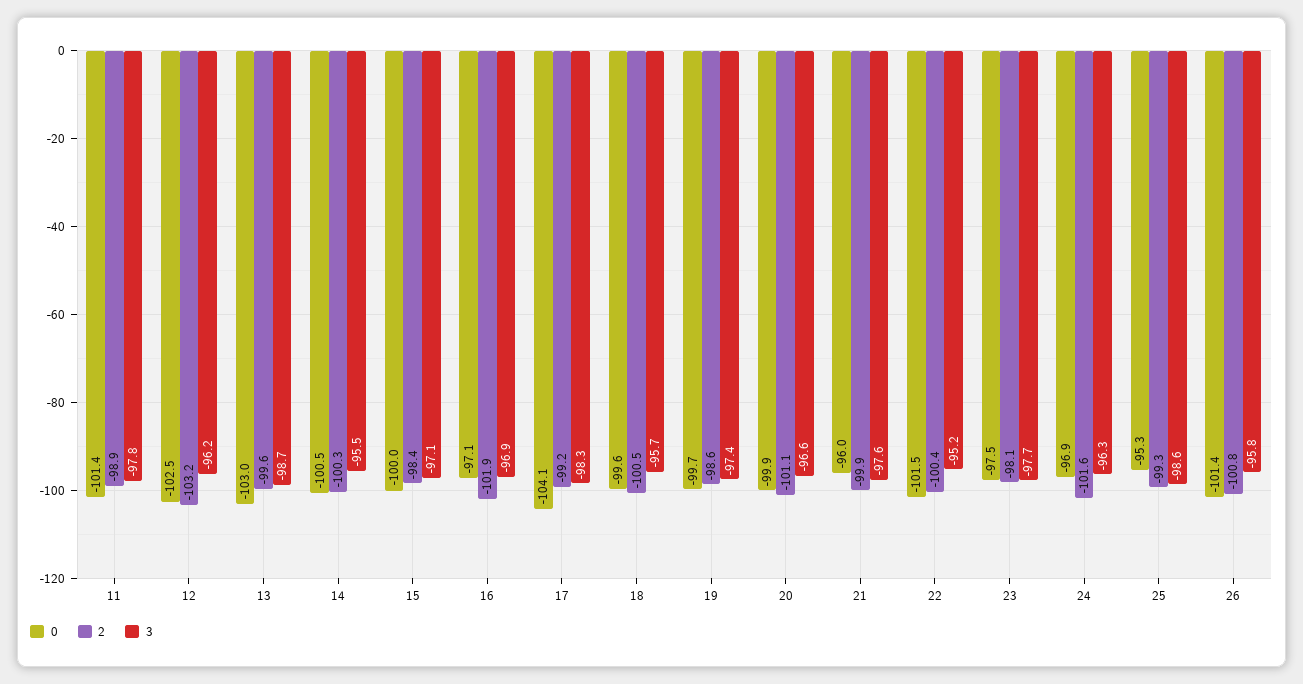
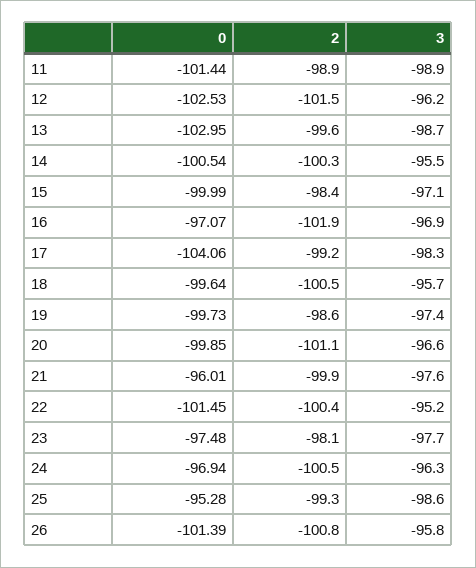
  {
    "0": {
      "11": -101.44,
      "12": -102.53,
      "13": -102.95,
      "14": -100.54,
      "15": -99.99,
      "16": -97.07,
      "17": -104.06,
      "18": -99.64,
      "19": -99.73,
      "20": -99.85,
      "21": -96.01,
      "22": -101.45,
      "23": -97.48,
      "24": -96.94,
      "25": -95.28,
      "26": -101.39
    },
    "2": {
      "11": -98.9,
-     "12": -103.2,
+     "12": -101.5,
      "13": -99.6,
      "14": -100.3,
      "15": -98.4,
      "16": -101.9,
      "17": -99.2,
      "18": -100.5,
      "19": -98.6,
      "20": -101.1,
      "21": -99.9,
      "22": -100.4,
      "23": -98.1,
-     "24": -101.6,
+     "24": -100.5,
      "25": -99.3,
      "26": -100.8
    },
    "3": {
-     "11": -97.8,
+     "11": -98.9,
      "12": -96.2,
      "13": -98.7,
      "14": -95.5,
      "15": -97.1,
      "16": -96.9,
      "17": -98.3,
      "18": -95.7,
      "19": -97.4,
      "20": -96.6,
      "21": -97.6,
      "22": -95.2,
      "23": -97.7,
      "24": -96.3,
      "25": -98.6,
      "26": -95.8
    }
  }

